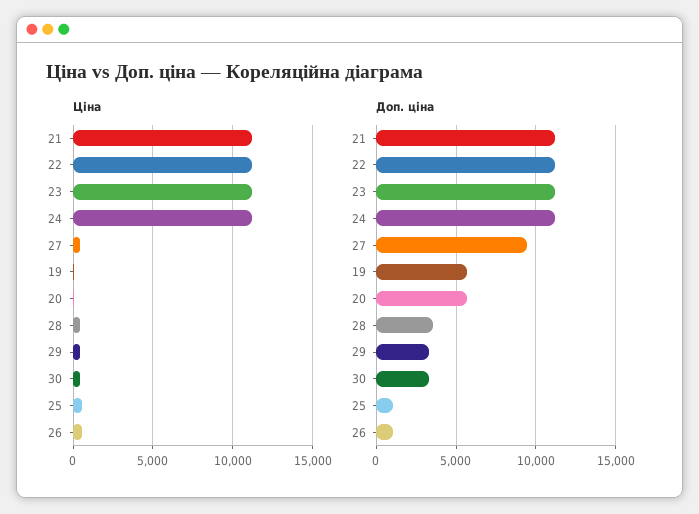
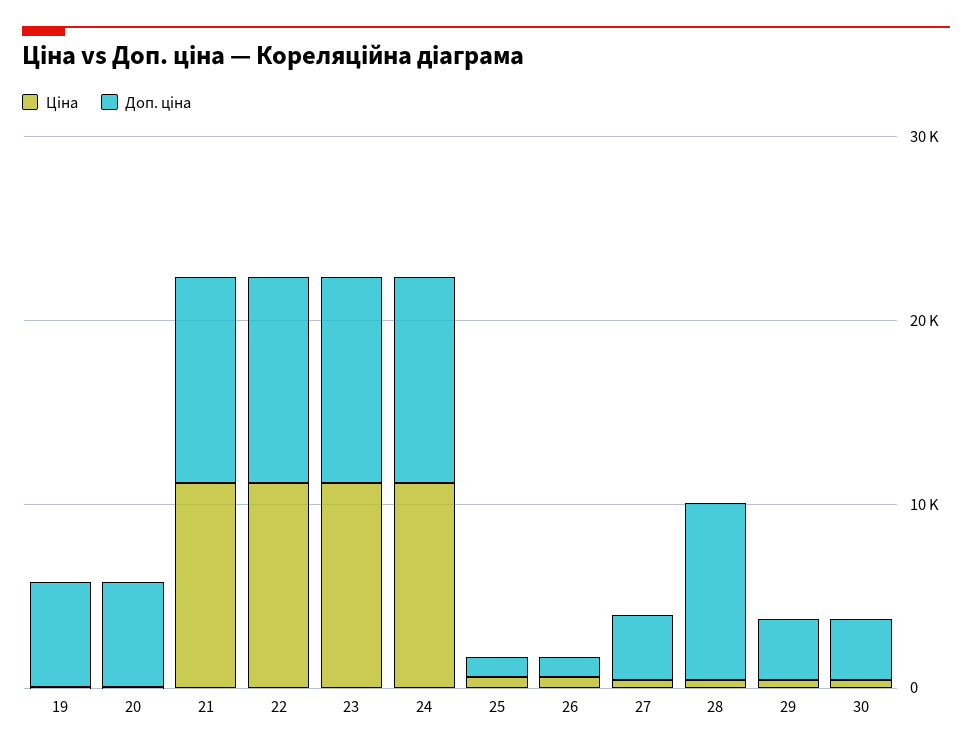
  {
    "Ціна": {
      "21": 11000,
      "22": 11000,
      "23": 11000,
      "24": 11000,
      "27": 500,
      "19": 0,
      "20": 0,
      "28": 500,
      "29": 500,
      "30": 500,
      "25": 500,
      "26": 500
    },
    "Доп. ціна": {
      "21": 11000,
      "22": 11000,
      "23": 11000,
      "24": 11000,
-     "27": 9500,
+     "27": 4000,
      "19": 5500,
      "20": 5500,
-     "28": 3500,
+     "28": 10000,
      "29": 3500,
      "30": 3500,
      "25": 1000,
      "26": 1000
    }
  }

